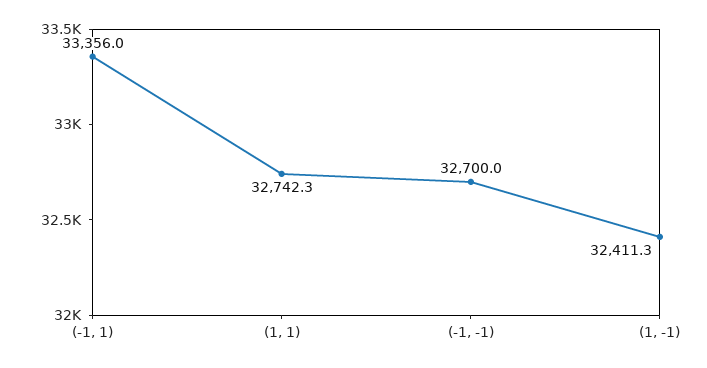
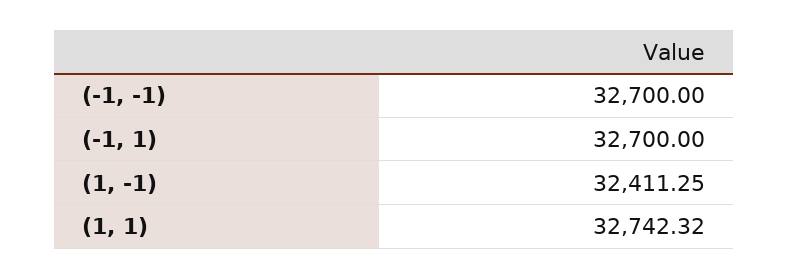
  {
-   "(-1, 1)": 33356,
+   "(-1, 1)": 32700,
    "(1, 1)": 32742.32,
    "(-1, -1)": 32700,
    "(1, -1)": 32411.25
  }

